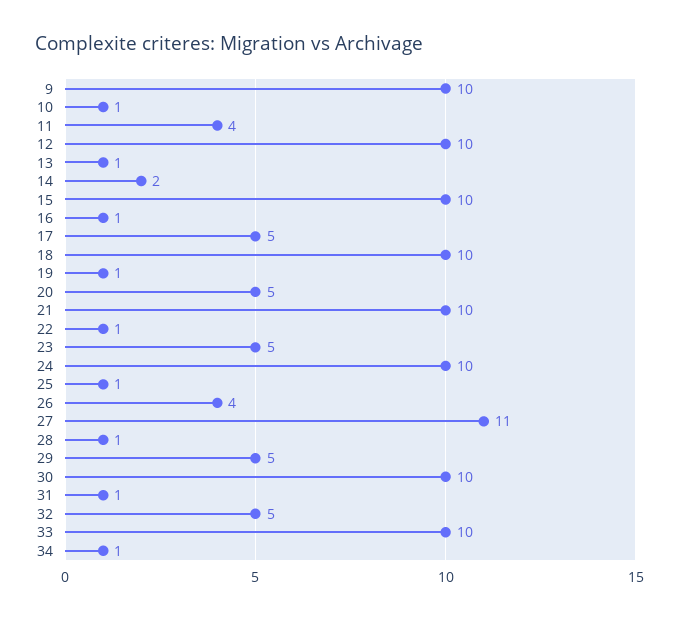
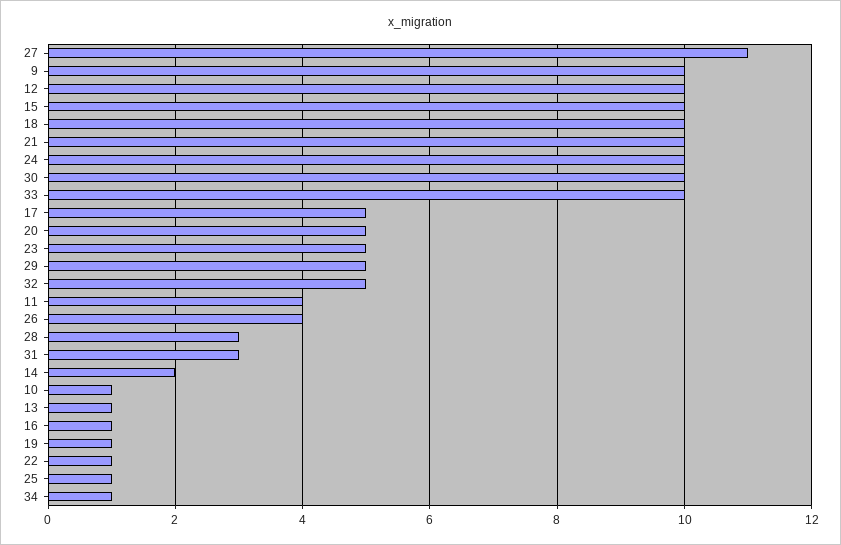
  {
    "9": 10,
    "10": 1,
    "11": 4,
    "12": 10,
    "13": 1,
    "14": 2,
    "15": 10,
    "16": 1,
    "17": 5,
    "18": 10,
    "19": 1,
    "20": 5,
    "21": 10,
    "22": 1,
    "23": 5,
    "24": 10,
    "25": 1,
    "26": 4,
    "27": 11,
-   "28": 1,
+   "28": 3,
    "29": 5,
    "30": 10,
-   "31": 1,
+   "31": 3,
    "32": 5,
    "33": 10,
    "34": 1
  }

